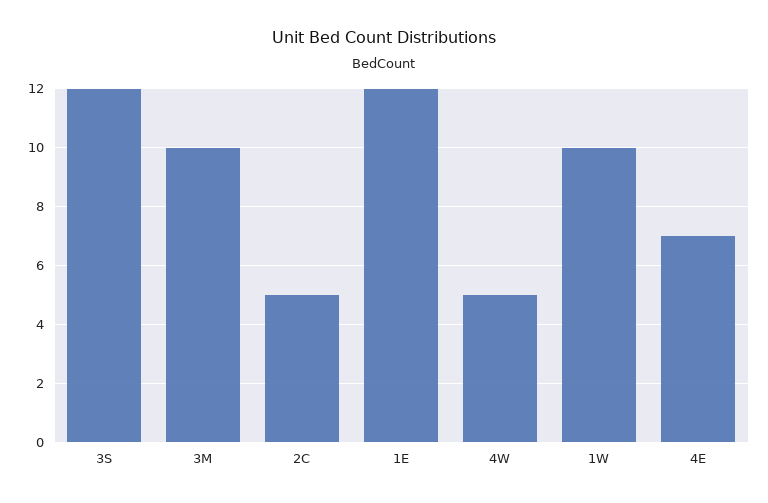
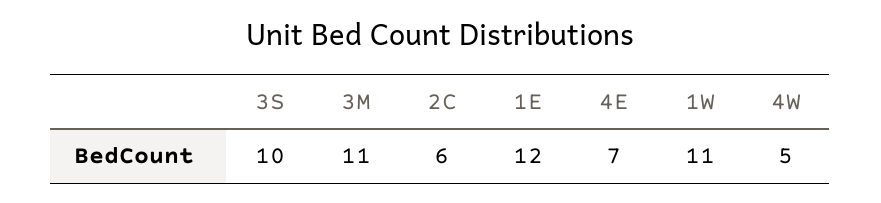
  {
-   "3S": 12,
+   "3S": 10,
-   "3M": 10,
+   "3M": 11,
-   "2C": 5,
+   "2C": 6,
    "1E": 12,
    "4W": 5,
-   "1W": 10,
+   "1W": 11,
    "4E": 7
  }

